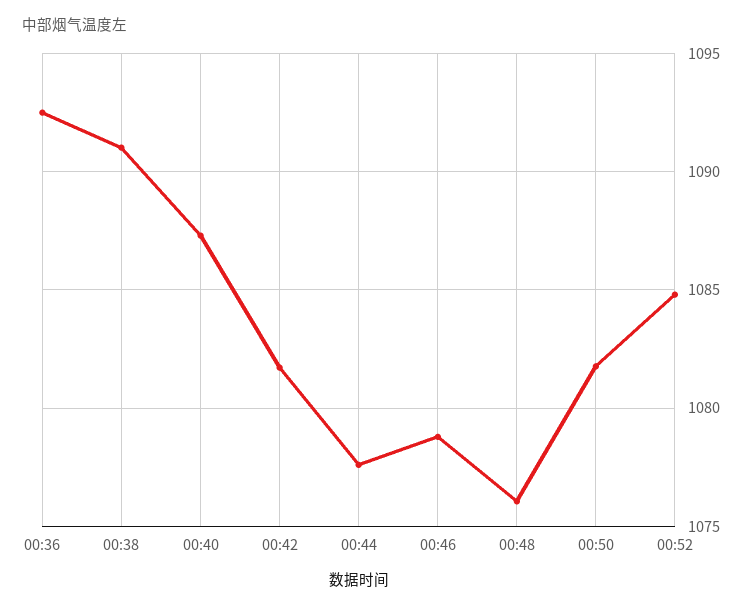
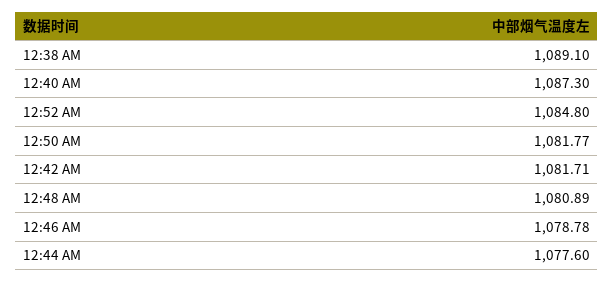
  {
-   "00:36": 1092.5,
-   "00:38": 1091,
+   "00:38": 1089.1,
    "00:40": 1087.3,
    "00:42": 1081.71,
    "00:44": 1077.6,
    "00:46": 1078.78,
-   "00:48": 1076,
+   "00:48": 1080.89,
    "00:50": 1081.77,
    "00:52": 1084.8
  }

